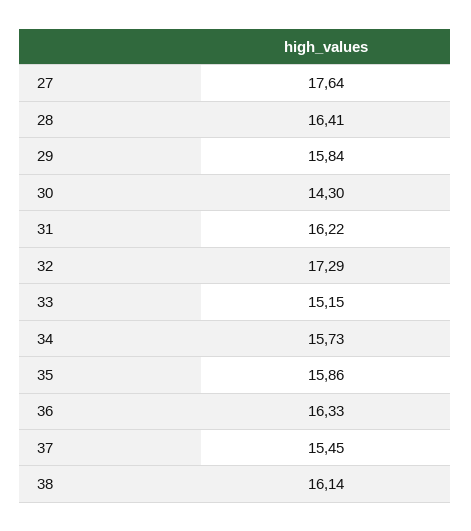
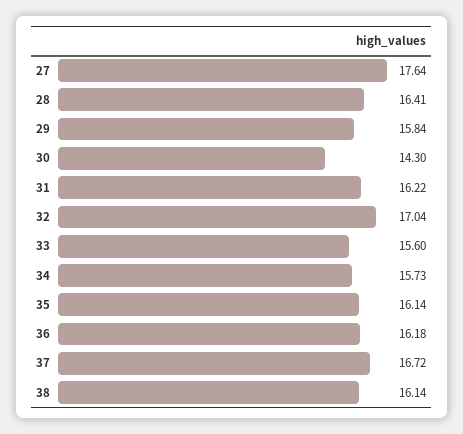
  {
    "27": 17.64,
    "28": 16.41,
    "29": 15.84,
    "30": 14.3,
    "31": 16.22,
-   "32": 17.29,
+   "32": 17.04,
-   "33": 15.15,
+   "33": 15.6,
    "34": 15.73,
-   "35": 15.86,
+   "35": 16.14,
-   "36": 16.33,
+   "36": 16.18,
-   "37": 15.45,
+   "37": 16.72,
    "38": 16.14
  }

